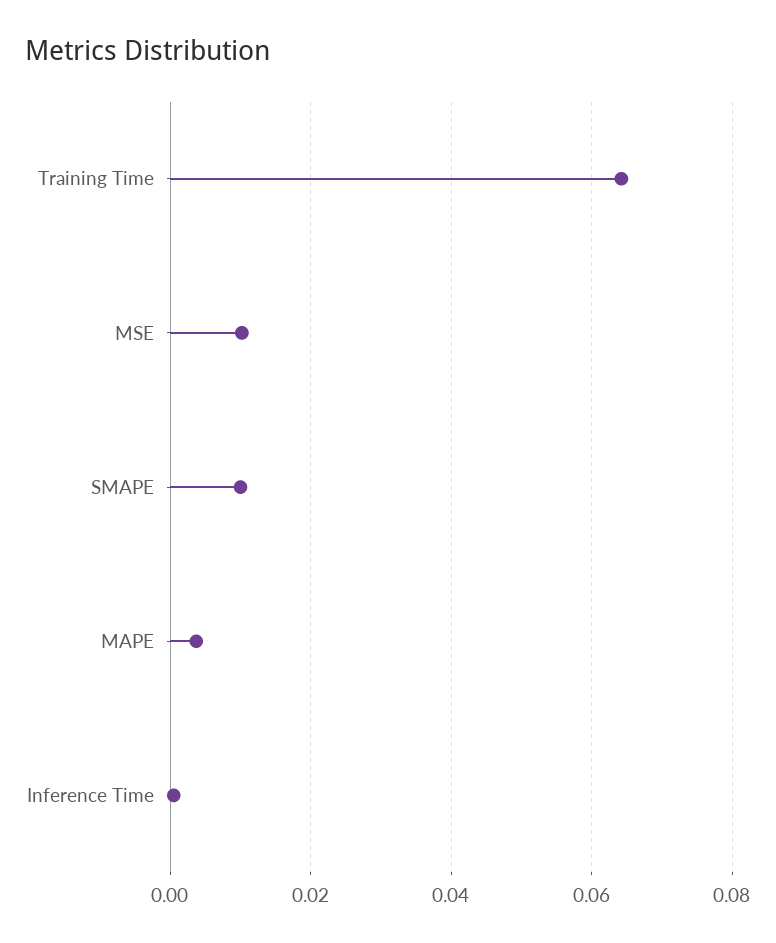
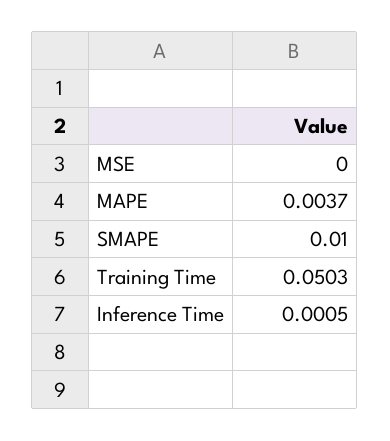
  {
-   "Training Time": 0.064,
+   "Training Time": 0.0503,
-   "MSE": 0.01,
+   "MSE": 0,
    "SMAPE": 0.01,
    "MAPE": 0.0037,
    "Inference Time": 0.0005
  }

